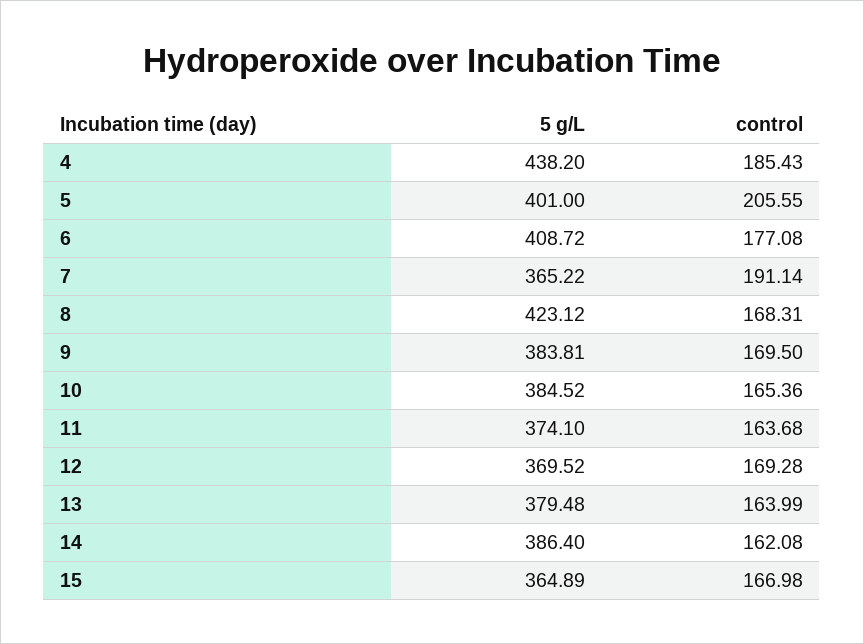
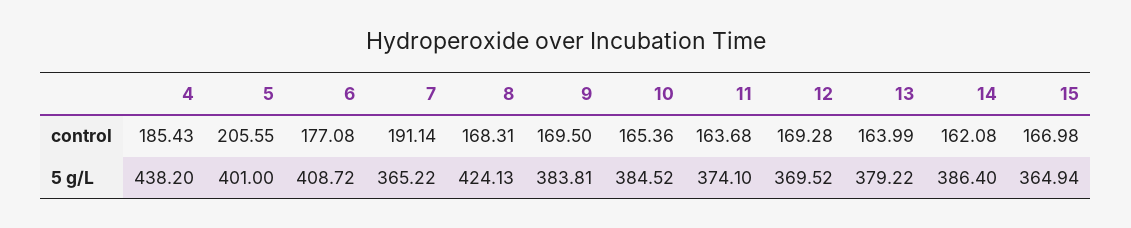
  {
    "5 g/L": {
      "4": 438.2,
      "5": 401,
      "6": 408.72,
      "7": 365.22,
-     "8": 423.12,
+     "8": 424.13,
      "9": 383.81,
      "10": 384.52,
      "11": 374.1,
      "12": 369.52,
-     "13": 379.48,
+     "13": 379.22,
      "14": 386.4,
-     "15": 364.89
+     "15": 364.94
    },
    "control": {
      "4": 185.43,
      "5": 205.55,
      "6": 177.08,
      "7": 191.14,
      "8": 168.31,
      "9": 169.5,
      "10": 165.36,
      "11": 163.68,
      "12": 169.28,
      "13": 163.99,
      "14": 162.08,
      "15": 166.98
    }
  }

